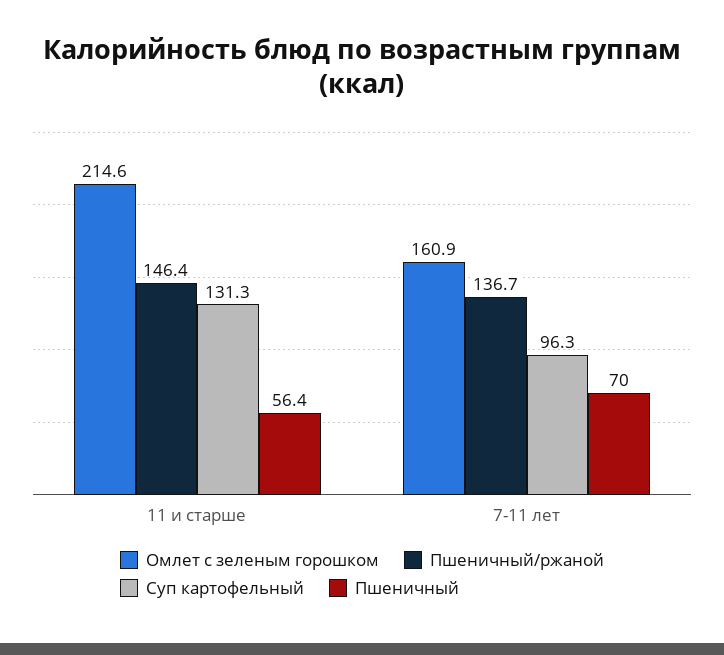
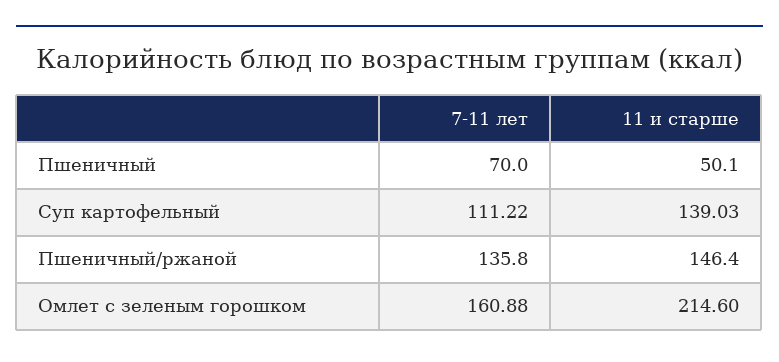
  {
    "Омлет с зеленым горошком": {
      "11 и старше": 214.6,
      "7-11 лет": 160.88
    },
    "Пшеничный/ржаной": {
      "11 и старше": 146.4,
-     "7-11 лет": 136.7
+     "7-11 лет": 135.8
    },
    "Суп картофельный": {
-     "11 и старше": 131.3,
+     "11 и старше": 139.03,
-     "7-11 лет": 96.3
+     "7-11 лет": 111.22
    },
    "Пшеничный": {
-     "11 и старше": 56.4,
+     "11 и старше": 50.1,
      "7-11 лет": 70
    }
  }

